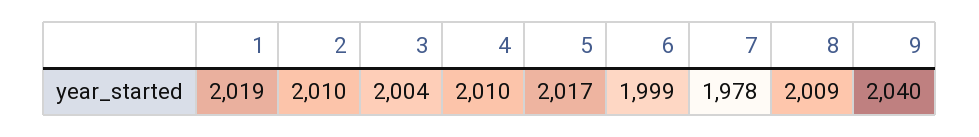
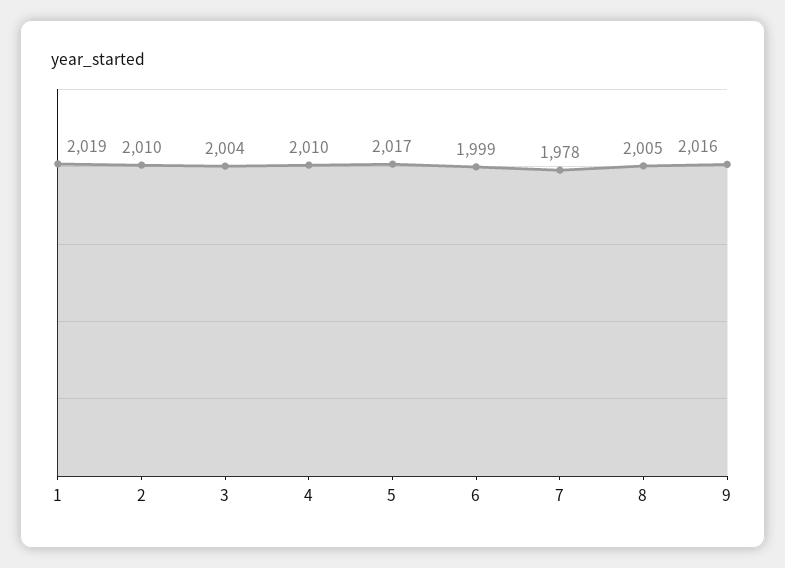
  {
    "1": 2019,
    "2": 2010,
    "3": 2004,
    "4": 2010,
    "5": 2017,
    "6": 1999,
    "7": 1978,
-   "8": 2009,
+   "8": 2005,
-   "9": 2040
+   "9": 2016
  }

